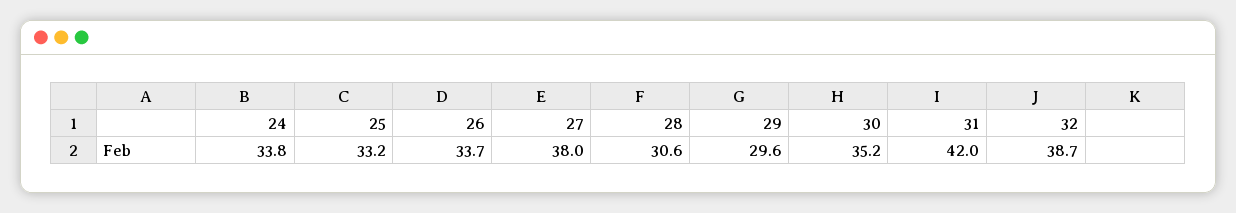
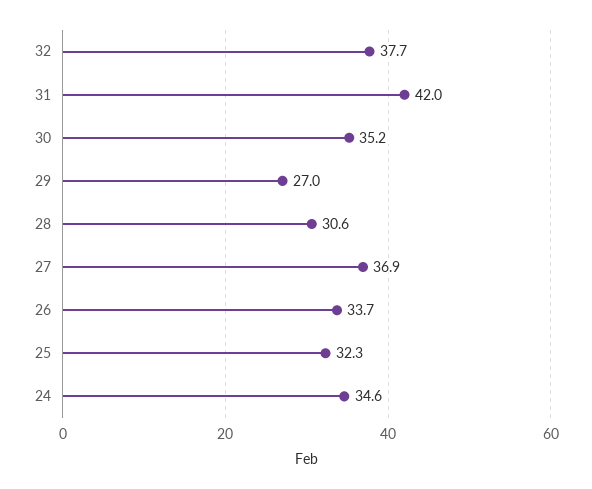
  {
-   "24": 33.8,
+   "24": 34.6,
-   "25": 33.2,
+   "25": 32.3,
    "26": 33.7,
-   "27": 38,
+   "27": 36.9,
    "28": 30.6,
-   "29": 29.6,
+   "29": 27,
    "30": 35.2,
    "31": 42,
-   "32": 38.7
+   "32": 37.7
  }

